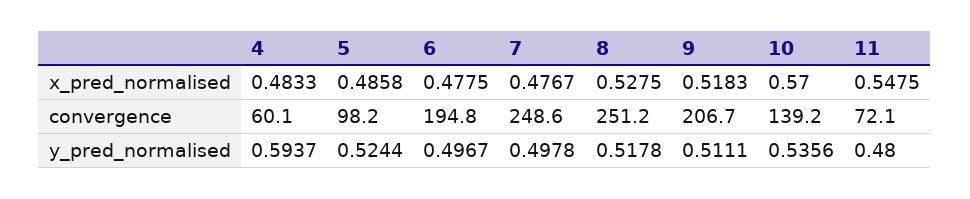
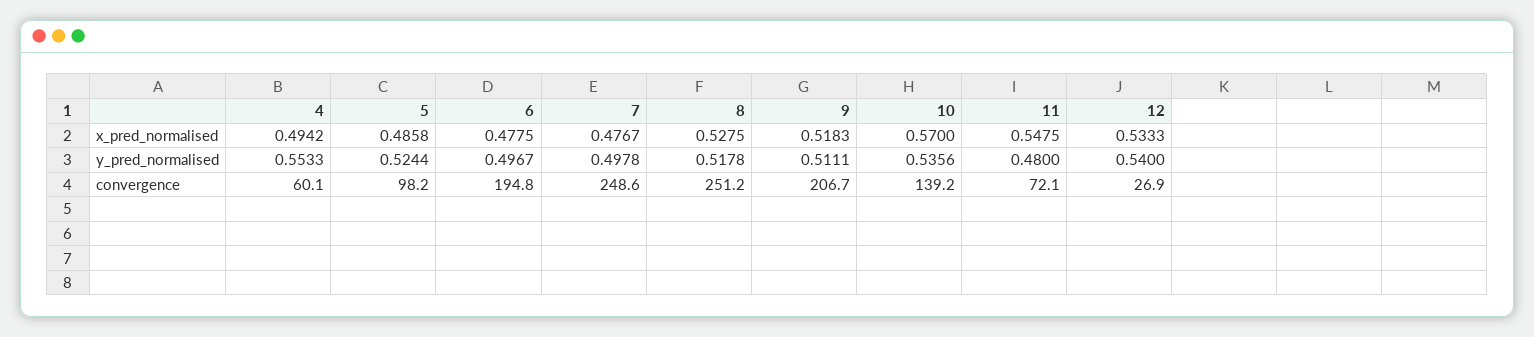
  {
    "4": {
-     "x_pred_normalised": 0.4833,
+     "x_pred_normalised": 0.4942,
      "convergence": 60.1,
-     "y_pred_normalised": 0.5937
+     "y_pred_normalised": 0.5533
    },
    "5": {
      "x_pred_normalised": 0.4858,
      "convergence": 98.2,
      "y_pred_normalised": 0.5244
    },
    "6": {
      "x_pred_normalised": 0.4775,
      "convergence": 194.8,
      "y_pred_normalised": 0.4967
    },
    "7": {
      "x_pred_normalised": 0.4767,
      "convergence": 248.6,
      "y_pred_normalised": 0.4978
    },
    "8": {
      "x_pred_normalised": 0.5275,
      "convergence": 251.2,
      "y_pred_normalised": 0.5178
    },
    "9": {
      "x_pred_normalised": 0.5183,
      "convergence": 206.7,
      "y_pred_normalised": 0.5111
    },
    "10": {
      "x_pred_normalised": 0.57,
      "convergence": 139.2,
      "y_pred_normalised": 0.5356
    },
    "11": {
      "x_pred_normalised": 0.5475,
      "convergence": 72.1,
      "y_pred_normalised": 0.48
-   }
+   },
+   "12": {
+     "x_pred_normalised": 0.5333,
+     "y_pred_normalised": 0.54,
+     "convergence": 26.9
+   }
  }

